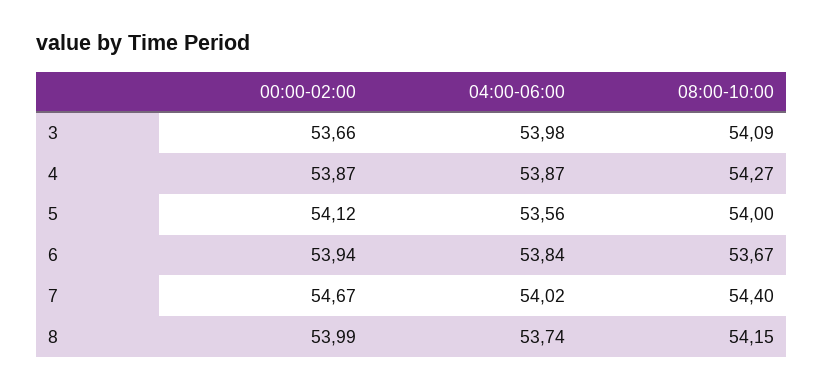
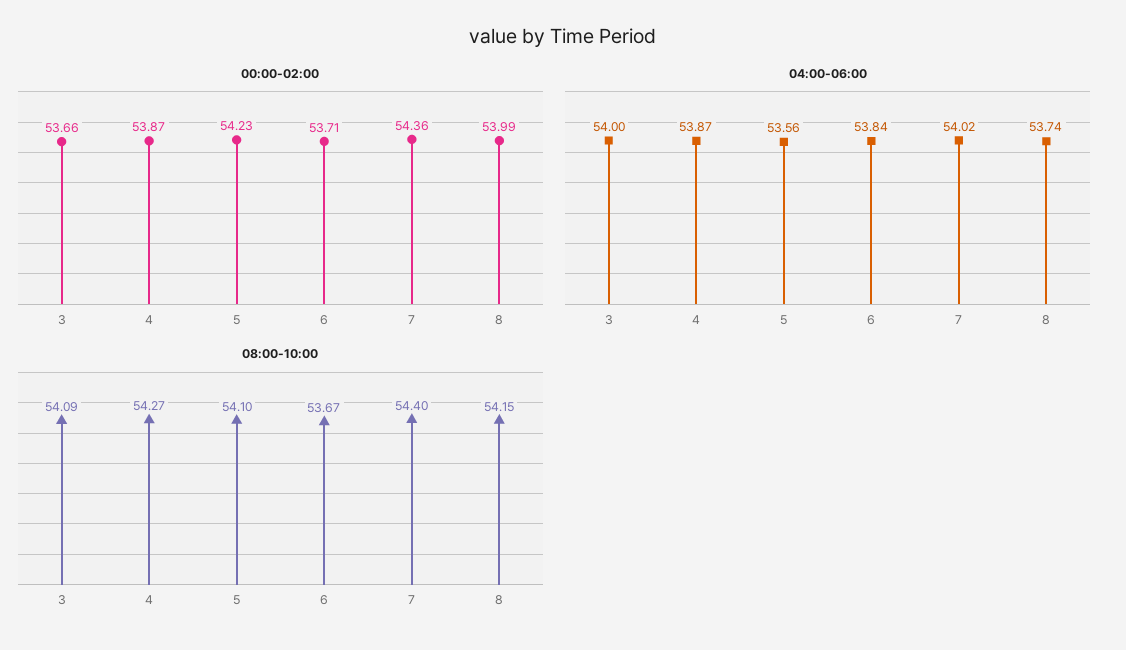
  {
    "00:00-02:00": {
      "3": 53.66,
      "4": 53.87,
-     "5": 54.12,
+     "5": 54.23,
-     "6": 53.94,
+     "6": 53.71,
-     "7": 54.67,
+     "7": 54.36,
      "8": 53.99
    },
    "04:00-06:00": {
-     "3": 53.98,
+     "3": 54,
      "4": 53.87,
      "5": 53.56,
      "6": 53.84,
      "7": 54.02,
      "8": 53.74
    },
    "08:00-10:00": {
      "3": 54.09,
      "4": 54.27,
-     "5": 54,
+     "5": 54.1,
      "6": 53.67,
      "7": 54.4,
      "8": 54.15
    }
  }

